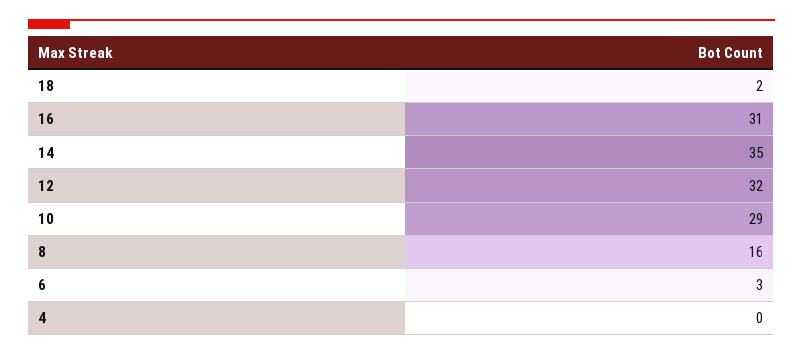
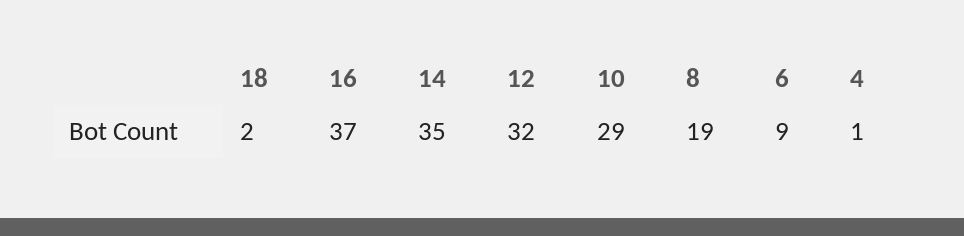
  {
    "18": 2,
-   "16": 31,
+   "16": 37,
    "14": 35,
    "12": 32,
    "10": 29,
-   "8": 16,
+   "8": 19,
-   "6": 3,
+   "6": 9,
-   "4": 0
+   "4": 1
  }

